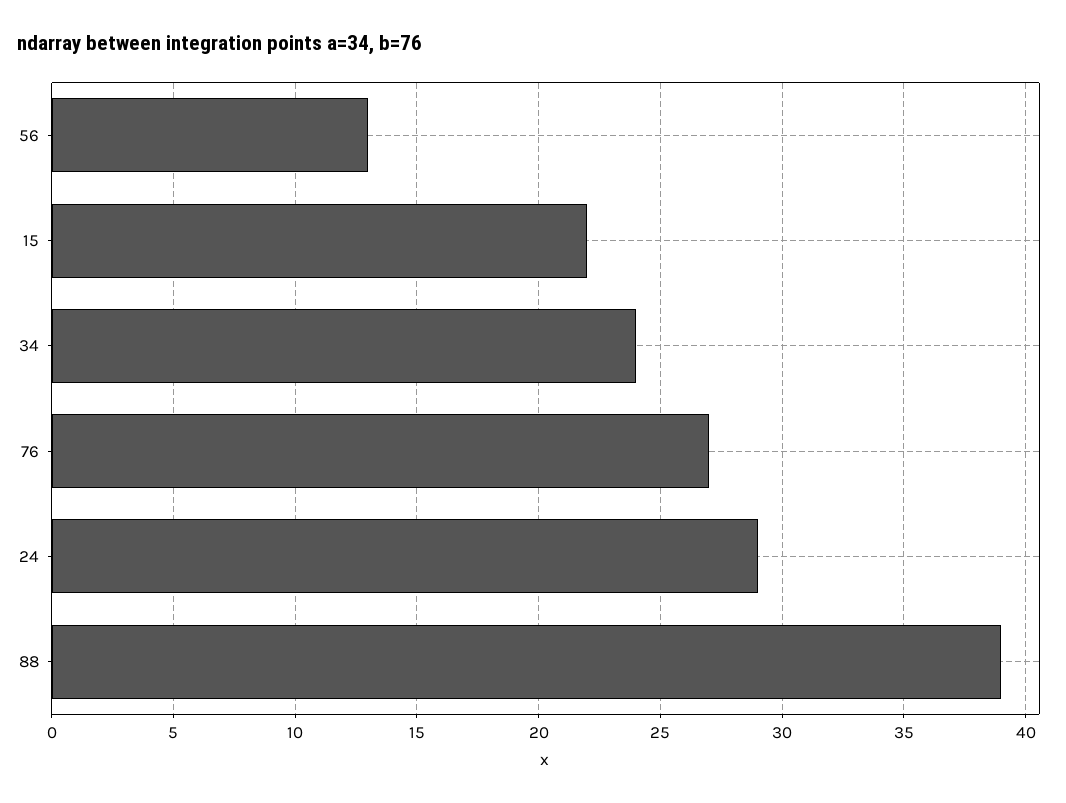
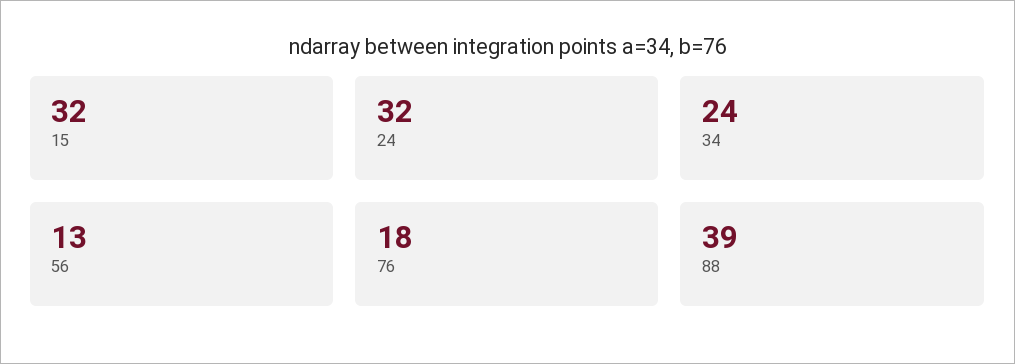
  {
    "56": 13,
-   "15": 22,
+   "15": 32,
    "34": 24,
-   "76": 27,
+   "76": 18,
-   "24": 29,
+   "24": 32,
    "88": 39
  }

